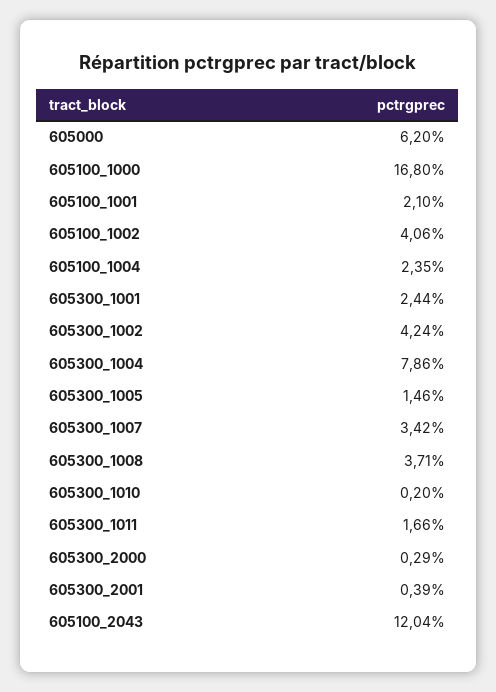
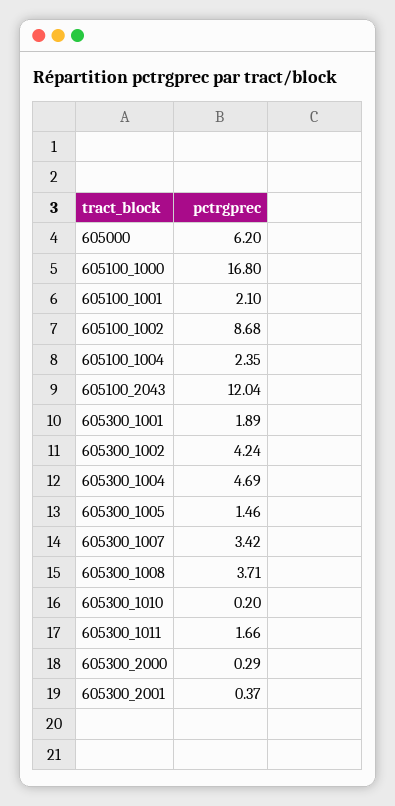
  {
    "605000": 6.2,
    "605100_1000": 16.8,
    "605100_1001": 2.1,
-   "605100_1002": 4.06,
+   "605100_1002": 8.68,
    "605100_1004": 2.35,
-   "605300_1001": 2.44,
+   "605300_1001": 1.89,
    "605300_1002": 4.24,
-   "605300_1004": 7.86,
+   "605300_1004": 4.69,
    "605300_1005": 1.46,
    "605300_1007": 3.42,
    "605300_1008": 3.71,
    "605300_1010": 0.2,
    "605300_1011": 1.66,
    "605300_2000": 0.29,
-   "605300_2001": 0.39,
+   "605300_2001": 0.37,
    "605100_2043": 12.04
  }

